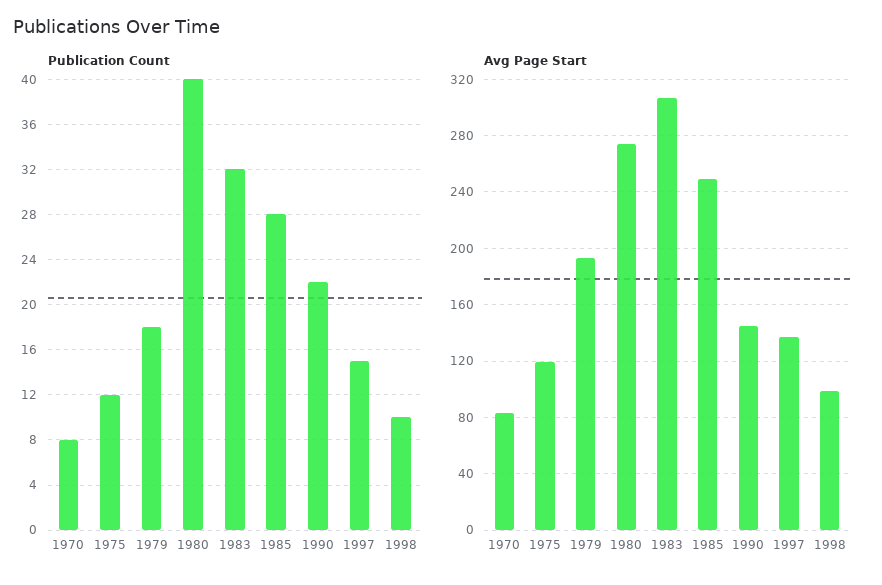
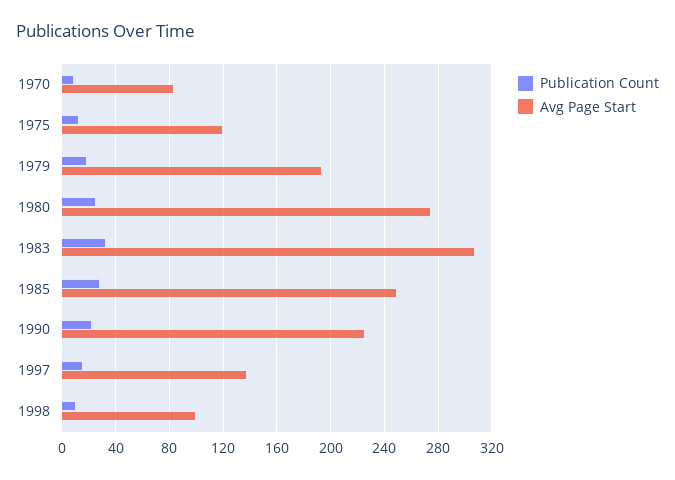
  {
    "Publication Count": {
      "1970": 8,
      "1975": 12,
      "1979": 18,
-     "1980": 40,
+     "1980": 25,
      "1983": 32,
      "1985": 28,
      "1990": 22,
      "1997": 15,
      "1998": 10
    },
    "Avg Page Start": {
      "1970": 85,
      "1975": 120,
      "1979": 195,
      "1980": 275,
      "1983": 305,
      "1985": 250,
-     "1990": 145,
+     "1990": 225,
      "1997": 135,
      "1998": 100
    }
  }

